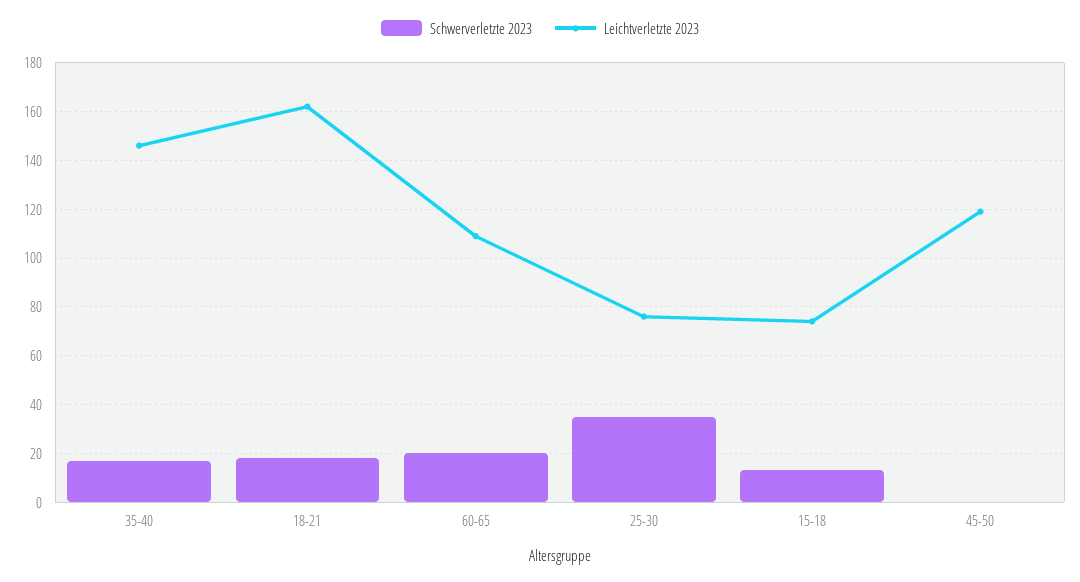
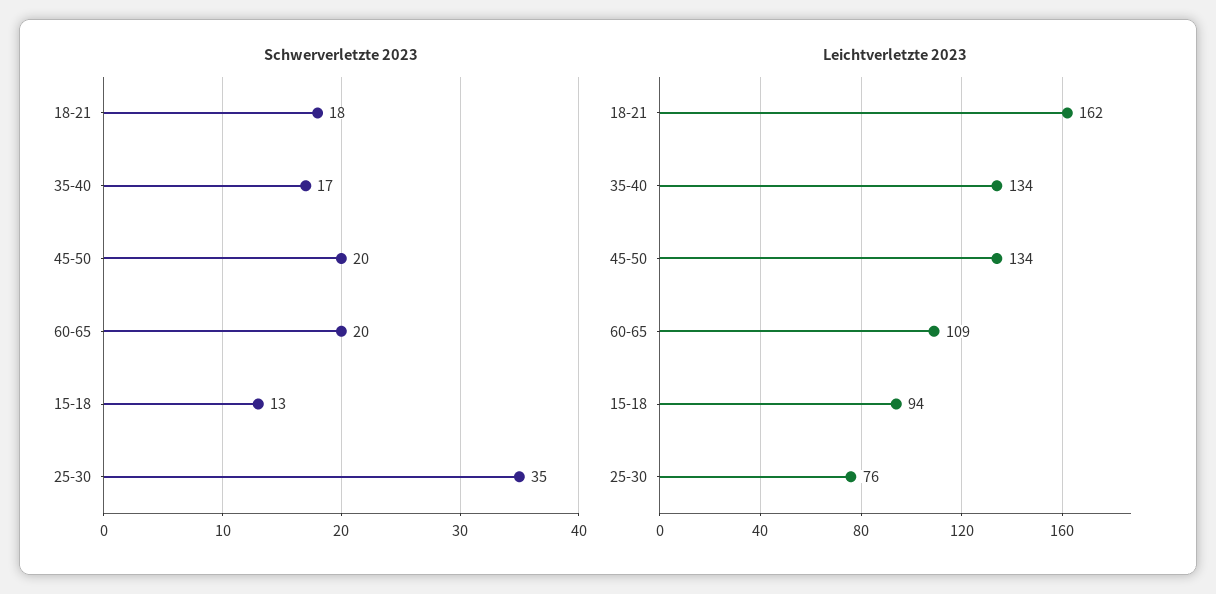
  {
    "Schwerverletzte 2023": {
      "35-40": 17,
      "18-21": 18,
      "60-65": 20,
      "25-30": 35,
      "15-18": 13,
-     "45-50": 0
+     "45-50": 20
    },
    "Leichtverletzte 2023": {
-     "35-40": 145,
+     "35-40": 134,
      "18-21": 162,
      "60-65": 109,
      "25-30": 76,
-     "15-18": 75,
+     "15-18": 94,
-     "45-50": 120
+     "45-50": 134
    }
  }

